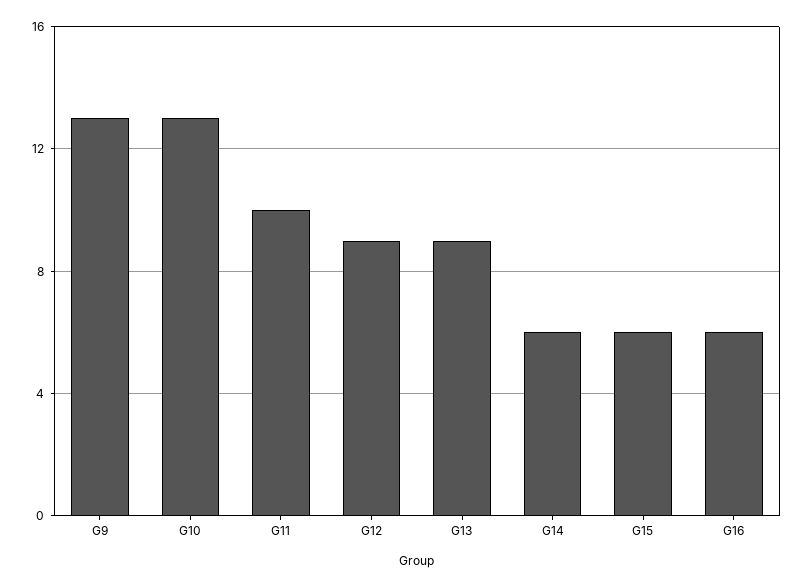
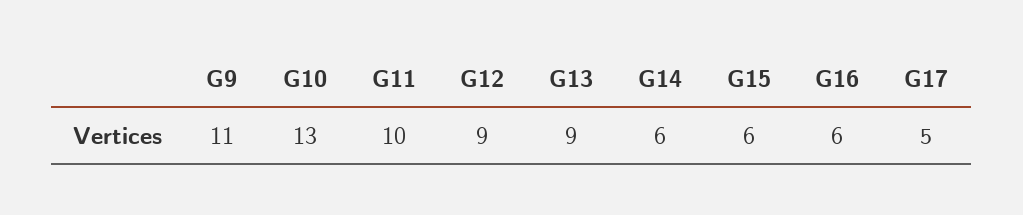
  {
-   "G9": 13,
+   "G9": 11,
    "G10": 13,
    "G11": 10,
    "G12": 9,
    "G13": 9,
    "G14": 6,
    "G15": 6,
-   "G16": 6
+   "G16": 6,
+   "G17": 5
  }

